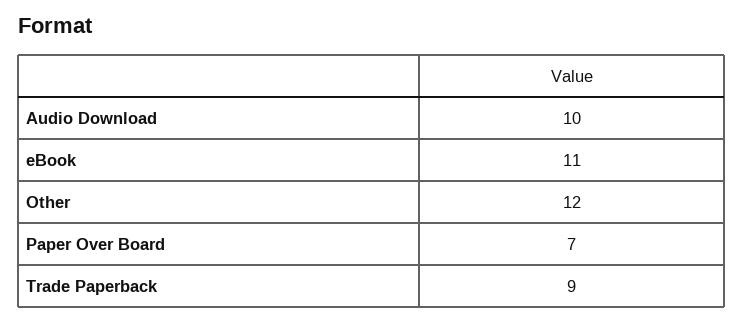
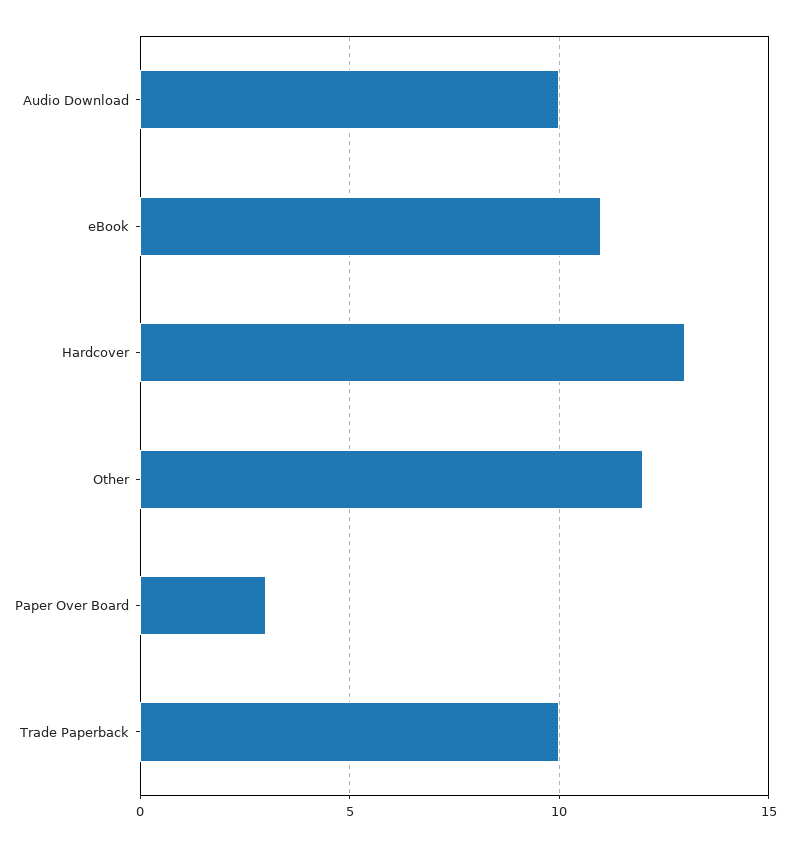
  {
    "Audio Download": 10,
    "eBook": 11,
    "Other": 12,
-   "Paper Over Board": 7,
+   "Paper Over Board": 3,
-   "Trade Paperback": 9
+   "Trade Paperback": 10,
+   "Hardcover": 13
  }

